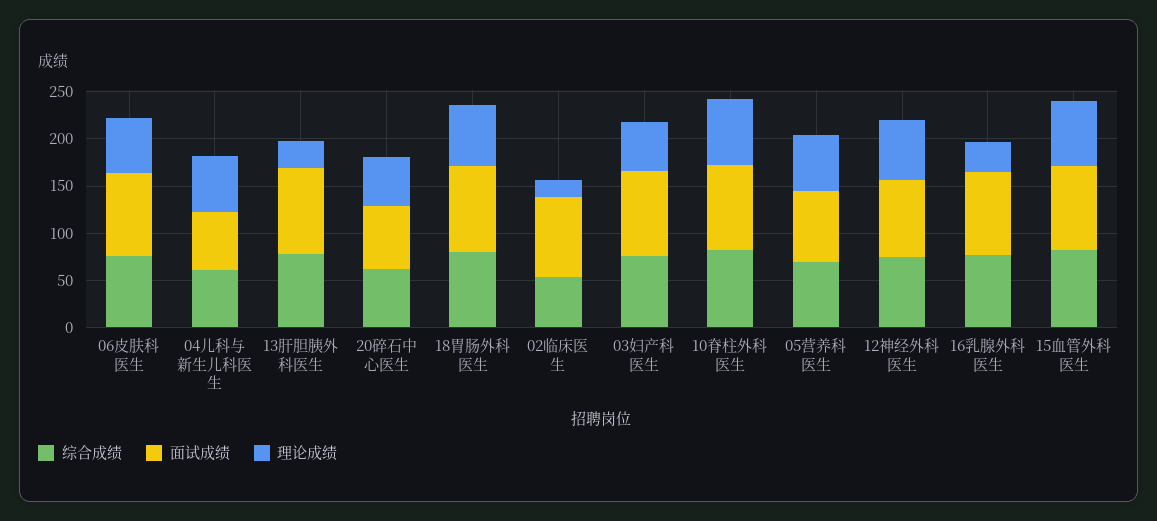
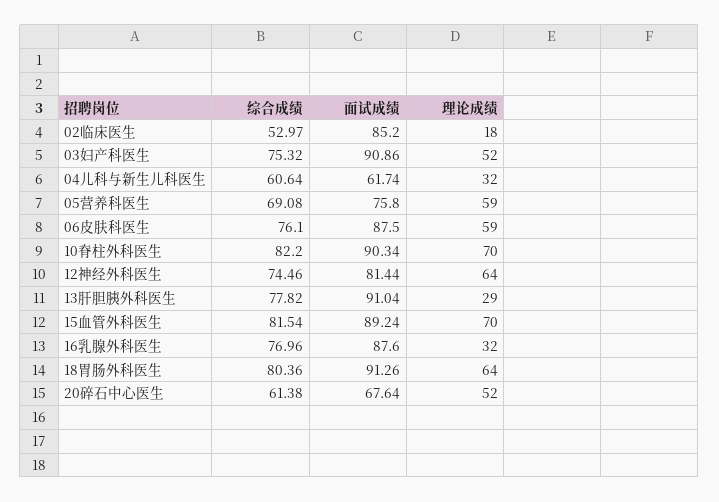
  {
    "综合成绩": {
      "06皮肤科医生": 76.1,
      "04儿科与新生儿科医生": 60.64,
      "13肝胆胰外科医生": 77.82,
      "20碎石中心医生": 61.38,
      "18胃肠外科医生": 80.36,
      "02临床医生": 52.97,
      "03妇产科医生": 75.32,
      "10脊柱外科医生": 82.2,
      "05营养科医生": 69.08,
      "12神经外科医生": 74.46,
      "16乳腺外科医生": 76.96,
      "15血管外科医生": 81.54
    },
    "面试成绩": {
      "06皮肤科医生": 87.5,
      "04儿科与新生儿科医生": 61.74,
      "13肝胆胰外科医生": 91.04,
      "20碎石中心医生": 67.64,
      "18胃肠外科医生": 91.26,
      "02临床医生": 85.2,
      "03妇产科医生": 90.86,
      "10脊柱外科医生": 90.34,
      "05营养科医生": 75.8,
      "12神经外科医生": 81.44,
      "16乳腺外科医生": 87.6,
      "15血管外科医生": 89.24
    },
    "理论成绩": {
      "06皮肤科医生": 59,
-     "04儿科与新生儿科医生": 60,
+     "04儿科与新生儿科医生": 32,
      "13肝胆胰外科医生": 29,
      "20碎石中心医生": 52,
      "18胃肠外科医生": 64,
      "02临床医生": 18,
      "03妇产科医生": 52,
      "10脊柱外科医生": 70,
      "05营养科医生": 59,
      "12神经外科医生": 64,
      "16乳腺外科医生": 32,
      "15血管外科医生": 70
    }
  }

